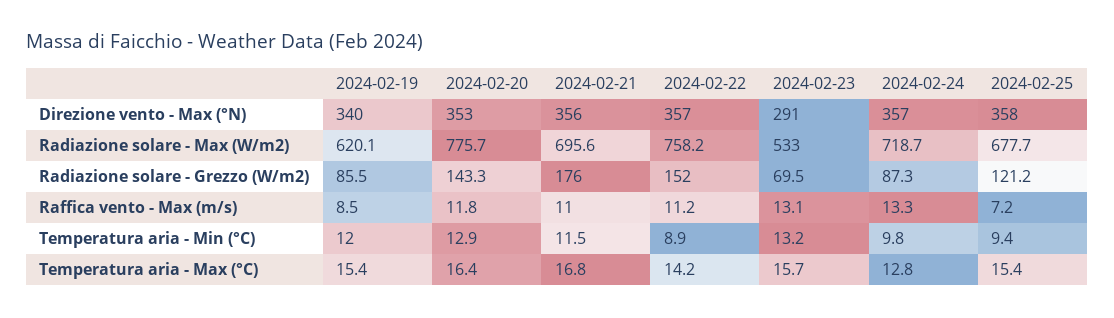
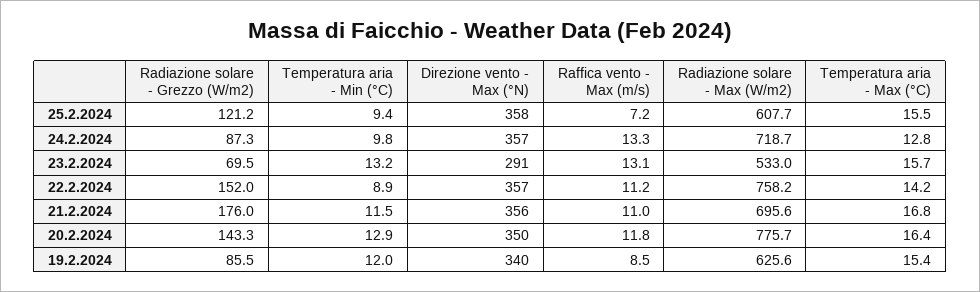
  {
    "2024-02-19": {
      "Direzione vento - Max (°N)": 340,
-     "Radiazione solare - Max (W/m2)": 620.1,
+     "Radiazione solare - Max (W/m2)": 625.6,
      "Radiazione solare - Grezzo (W/m2)": 85.5,
      "Raffica vento - Max (m/s)": 8.5,
      "Temperatura aria - Min (°C)": 12,
      "Temperatura aria - Max (°C)": 15.4
    },
    "2024-02-20": {
-     "Direzione vento - Max (°N)": 353,
+     "Direzione vento - Max (°N)": 350,
      "Radiazione solare - Max (W/m2)": 775.7,
      "Radiazione solare - Grezzo (W/m2)": 143.3,
      "Raffica vento - Max (m/s)": 11.8,
      "Temperatura aria - Min (°C)": 12.9,
      "Temperatura aria - Max (°C)": 16.4
    },
    "2024-02-21": {
      "Direzione vento - Max (°N)": 356,
      "Radiazione solare - Max (W/m2)": 695.6,
      "Radiazione solare - Grezzo (W/m2)": 176,
      "Raffica vento - Max (m/s)": 11,
      "Temperatura aria - Min (°C)": 11.5,
      "Temperatura aria - Max (°C)": 16.8
    },
    "2024-02-22": {
      "Direzione vento - Max (°N)": 357,
      "Radiazione solare - Max (W/m2)": 758.2,
      "Radiazione solare - Grezzo (W/m2)": 152,
      "Raffica vento - Max (m/s)": 11.2,
      "Temperatura aria - Min (°C)": 8.9,
      "Temperatura aria - Max (°C)": 14.2
    },
    "2024-02-23": {
      "Direzione vento - Max (°N)": 291,
      "Radiazione solare - Max (W/m2)": 533,
      "Radiazione solare - Grezzo (W/m2)": 69.5,
      "Raffica vento - Max (m/s)": 13.1,
      "Temperatura aria - Min (°C)": 13.2,
      "Temperatura aria - Max (°C)": 15.7
    },
    "2024-02-24": {
      "Direzione vento - Max (°N)": 357,
      "Radiazione solare - Max (W/m2)": 718.7,
      "Radiazione solare - Grezzo (W/m2)": 87.3,
      "Raffica vento - Max (m/s)": 13.3,
      "Temperatura aria - Min (°C)": 9.8,
      "Temperatura aria - Max (°C)": 12.8
    },
    "2024-02-25": {
      "Direzione vento - Max (°N)": 358,
-     "Radiazione solare - Max (W/m2)": 677.7,
+     "Radiazione solare - Max (W/m2)": 607.7,
      "Radiazione solare - Grezzo (W/m2)": 121.2,
      "Raffica vento - Max (m/s)": 7.2,
      "Temperatura aria - Min (°C)": 9.4,
-     "Temperatura aria - Max (°C)": 15.4
+     "Temperatura aria - Max (°C)": 15.5
    }
  }

